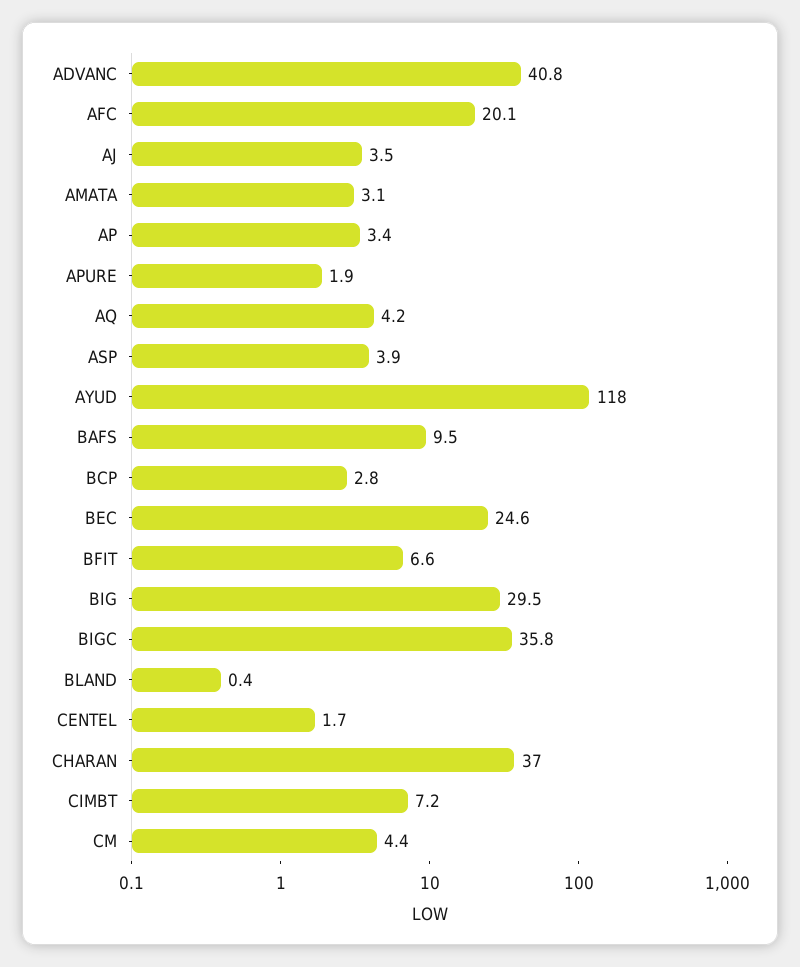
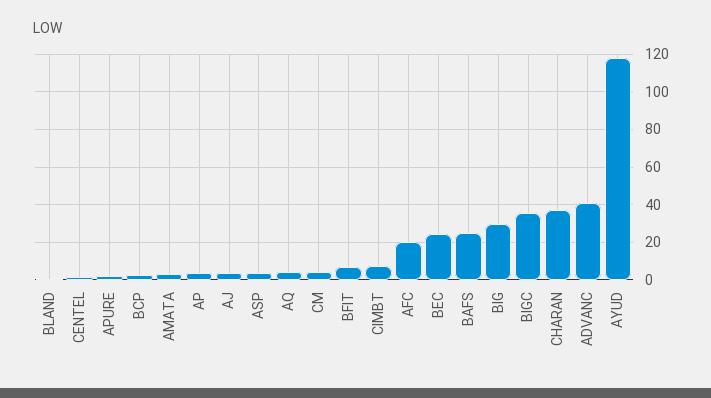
  {
    "ADVANC": 40.8,
    "AFC": 20.1,
    "AJ": 3.5,
    "AMATA": 3.1,
    "AP": 3.4,
    "APURE": 1.9,
    "AQ": 4.2,
    "ASP": 3.9,
    "AYUD": 118,
-   "BAFS": 9.5,
+   "BAFS": 25,
    "BCP": 2.8,
    "BEC": 24.6,
    "BFIT": 6.6,
    "BIG": 29.5,
    "BIGC": 35.8,
    "BLAND": 0.4,
    "CENTEL": 1.7,
    "CHARAN": 37,
    "CIMBT": 7.2,
    "CM": 4.4
  }

